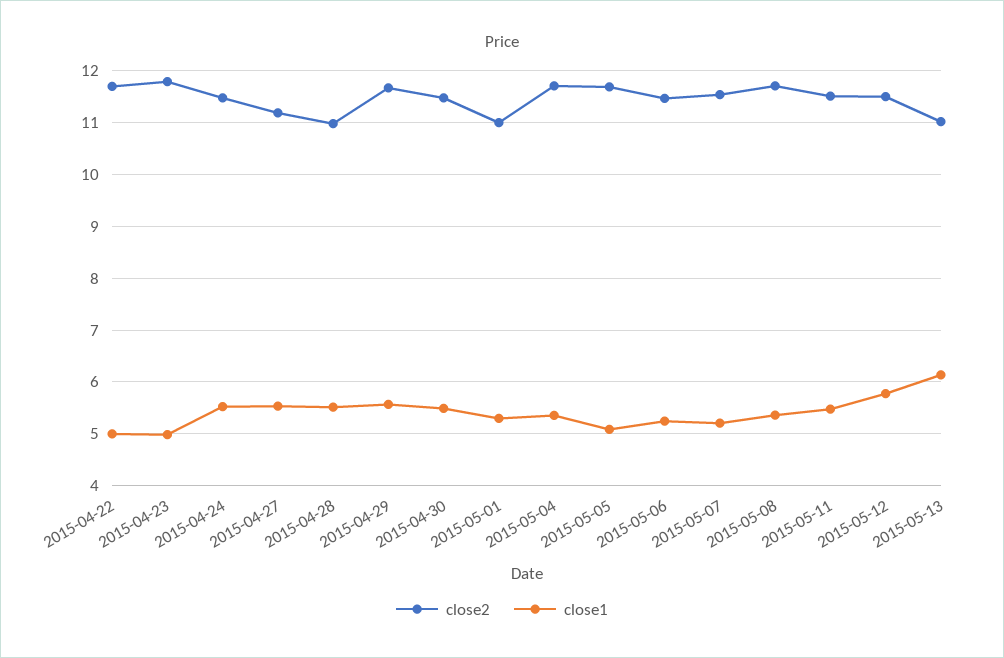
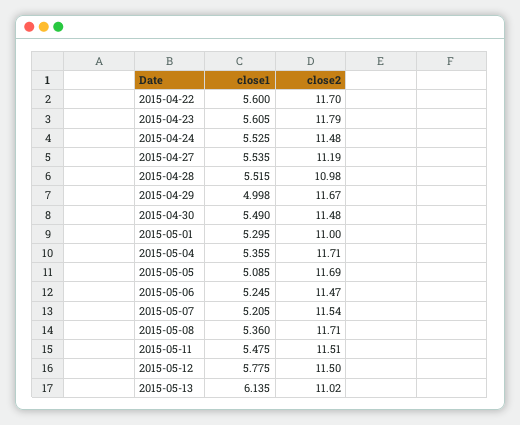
  {
    "close2": {
      "2015-04-22": 11.7,
      "2015-04-23": 11.79,
      "2015-04-24": 11.48,
      "2015-04-27": 11.19,
      "2015-04-28": 10.98,
      "2015-04-29": 11.67,
      "2015-04-30": 11.48,
      "2015-05-01": 11,
      "2015-05-04": 11.71,
      "2015-05-05": 11.69,
      "2015-05-06": 11.47,
      "2015-05-07": 11.54,
      "2015-05-08": 11.71,
      "2015-05-11": 11.51,
      "2015-05-12": 11.5,
      "2015-05-13": 11.02
    },
    "close1": {
-     "2015-04-22": 5,
+     "2015-04-22": 5.6,
-     "2015-04-23": 5,
+     "2015-04-23": 5.605,
      "2015-04-24": 5.525,
      "2015-04-27": 5.535,
      "2015-04-28": 5.515,
-     "2015-04-29": 5.6,
+     "2015-04-29": 4.998,
      "2015-04-30": 5.49,
      "2015-05-01": 5.295,
      "2015-05-04": 5.355,
      "2015-05-05": 5.085,
      "2015-05-06": 5.245,
      "2015-05-07": 5.205,
      "2015-05-08": 5.36,
      "2015-05-11": 5.475,
      "2015-05-12": 5.775,
      "2015-05-13": 6.135
    }
  }

